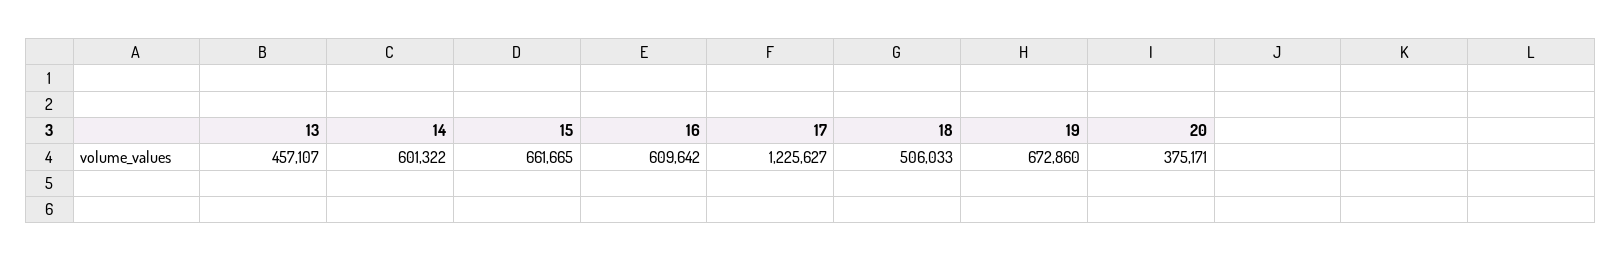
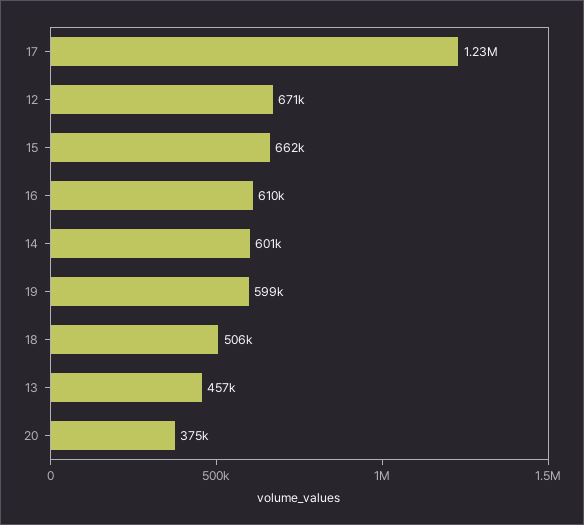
  {
    "13": 457107,
    "14": 601322,
    "15": 661665,
    "16": 609642,
    "17": 1225627,
    "18": 506033,
-   "19": 672860,
+   "19": 599000,
-   "20": 375171
+   "20": 375171,
+   "12": 671000
  }

